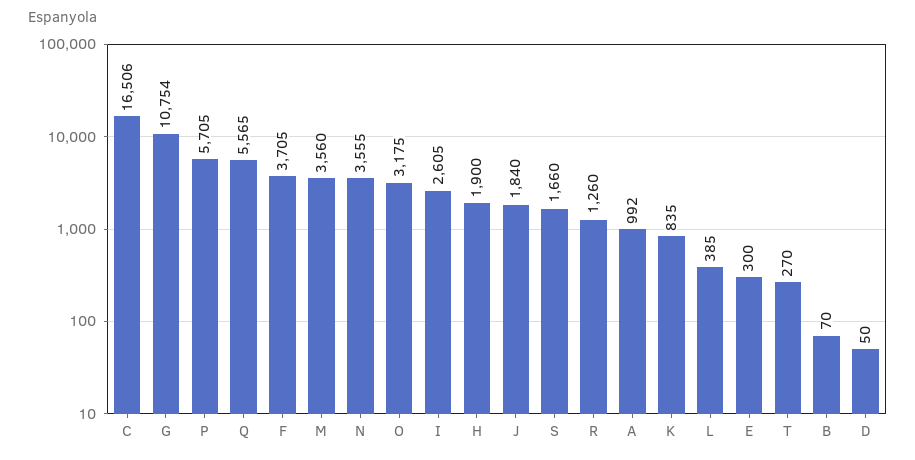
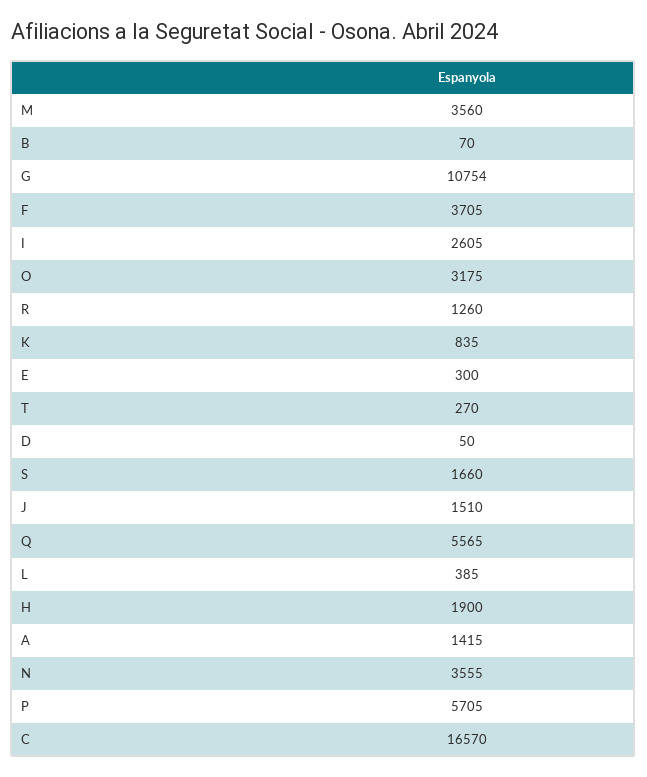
  {
-   "C": 16506,
+   "C": 16570,
    "G": 10754,
    "P": 5705,
    "Q": 5565,
    "F": 3705,
    "M": 3560,
    "N": 3555,
    "O": 3175,
    "I": 2605,
    "H": 1900,
-   "J": 1840,
+   "J": 1510,
    "S": 1660,
    "R": 1260,
-   "A": 992,
+   "A": 1415,
    "K": 835,
    "L": 385,
    "E": 300,
    "T": 270,
    "B": 70,
    "D": 50
  }

